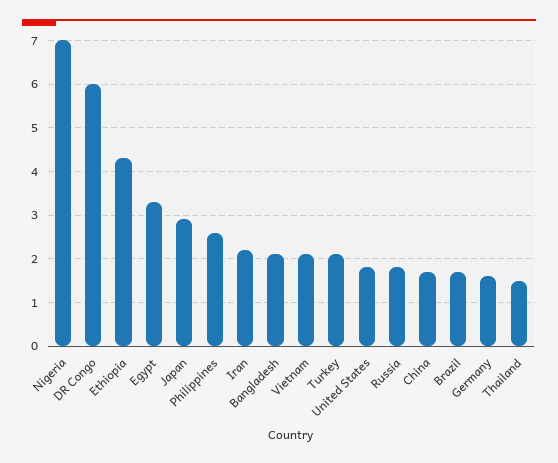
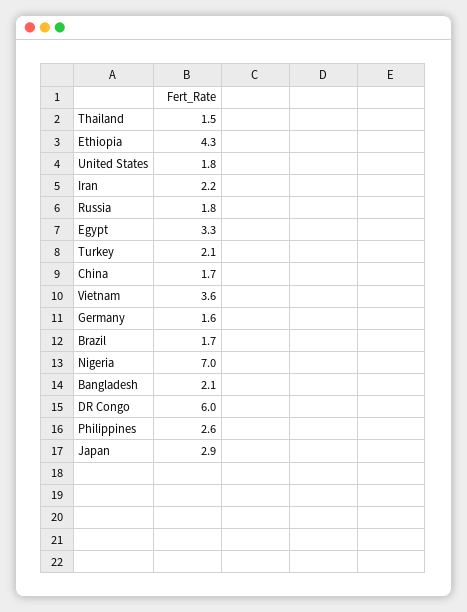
  {
    "Nigeria": 7,
    "DR Congo": 6,
    "Ethiopia": 4.3,
    "Egypt": 3.3,
    "Japan": 2.9,
    "Philippines": 2.6,
    "Iran": 2.2,
    "Bangladesh": 2.1,
-   "Vietnam": 2,
+   "Vietnam": 3.6,
    "Turkey": 2.1,
    "United States": 1.8,
    "Russia": 1.8,
    "China": 1.7,
    "Brazil": 1.7,
    "Germany": 1.6,
    "Thailand": 1.5
  }

